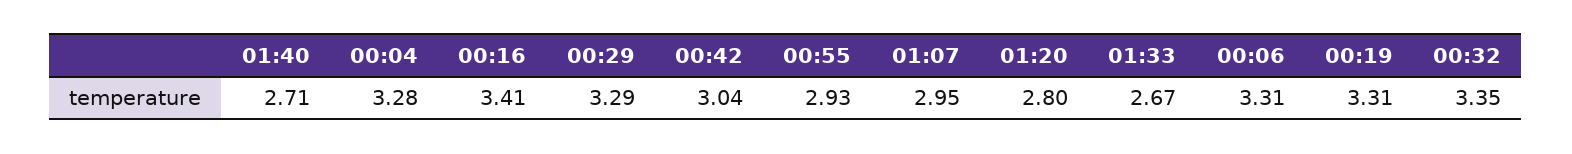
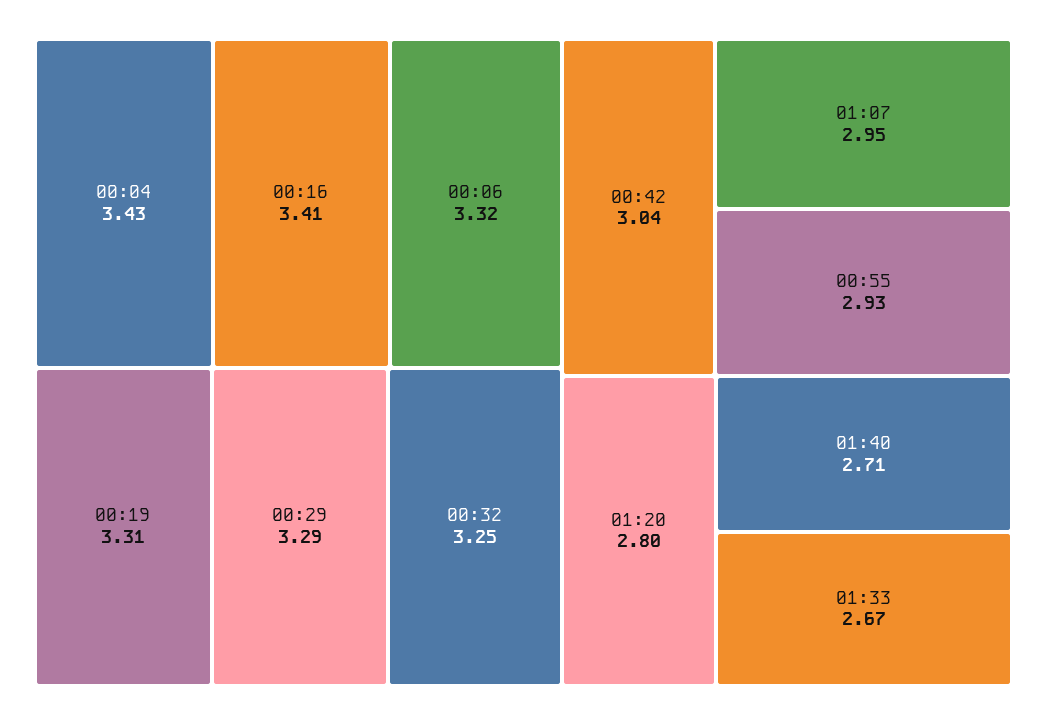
  {
    "01:40": 2.71,
-   "00:04": 3.28,
+   "00:04": 3.43,
    "00:16": 3.41,
    "00:29": 3.29,
    "00:42": 3.04,
    "00:55": 2.93,
    "01:07": 2.95,
    "01:20": 2.8,
    "01:33": 2.67,
-   "00:06": 3.31,
+   "00:06": 3.32,
    "00:19": 3.31,
-   "00:32": 3.35
+   "00:32": 3.25
  }

